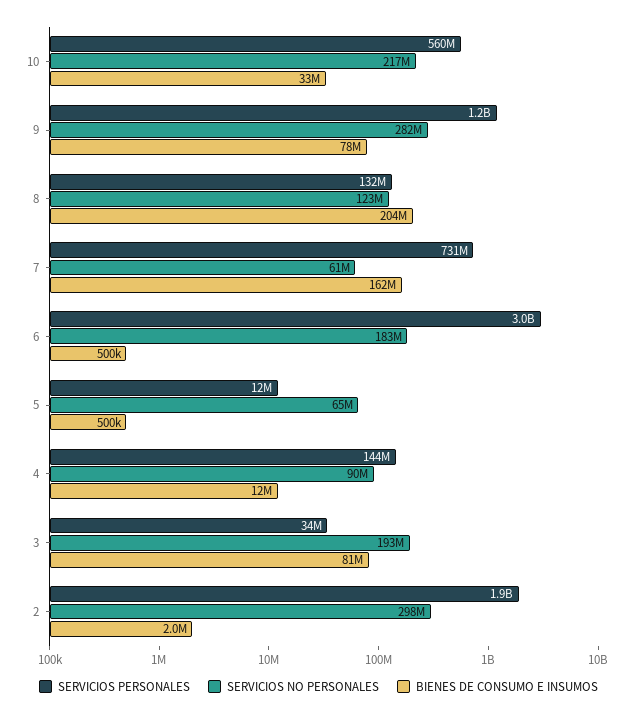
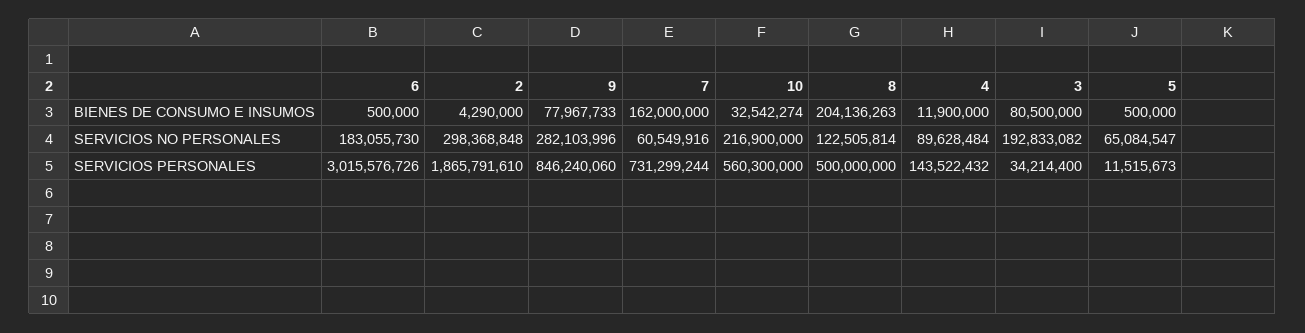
  {
    "SERVICIOS PERSONALES": {
      "10": 560300000,
-     "9": 1200000000,
+     "9": 846240060,
-     "8": 132000000,
+     "8": 500000000,
      "7": 731299244,
      "6": 3015576726,
      "5": 11515673,
      "4": 143522432,
      "3": 34214400,
      "2": 1865791610
    },
    "SERVICIOS NO PERSONALES": {
      "10": 216900000,
      "9": 282103996,
      "8": 122505814,
      "7": 60549916,
      "6": 183055730,
      "5": 65084547,
      "4": 89628484,
      "3": 192833082,
      "2": 298368848
    },
    "BIENES DE CONSUMO E INSUMOS": {
      "10": 32542274,
      "9": 77967733,
      "8": 204136263,
      "7": 162000000,
      "6": 500000,
      "5": 500000,
      "4": 11900000,
      "3": 80500000,
-     "2": 2000000
+     "2": 4290000
    }
  }

